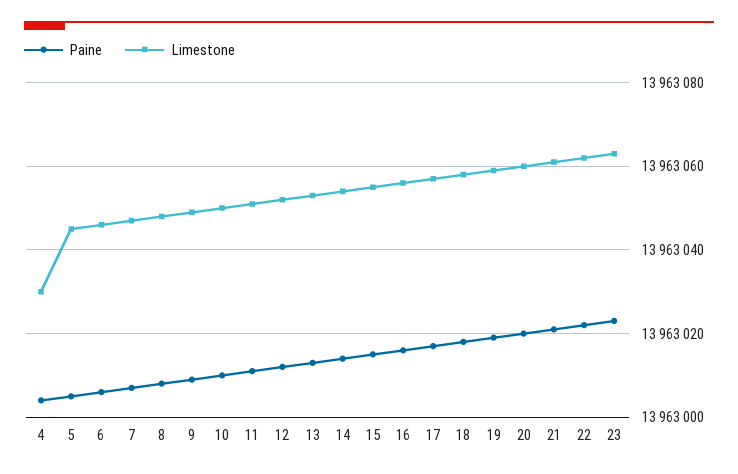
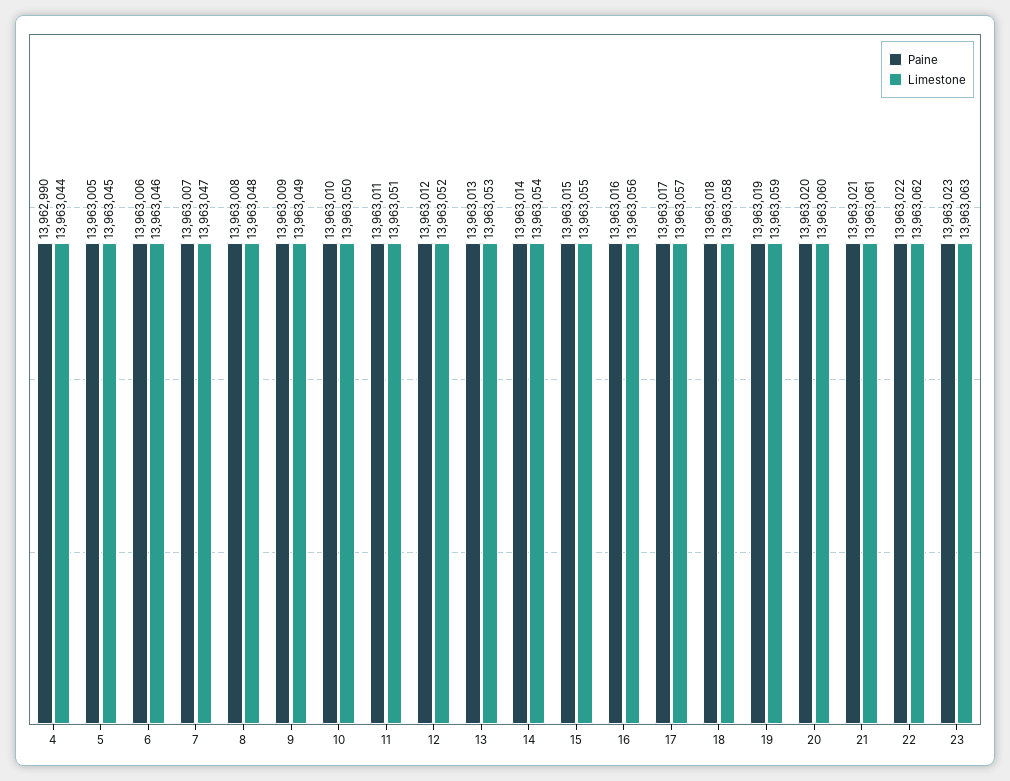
  {
    "Paine": {
-     "4": 13963005,
+     "4": 13962990,
      "5": 13963005,
      "6": 13963006,
      "7": 13963007,
      "8": 13963008,
      "9": 13963009,
      "10": 13963010,
      "11": 13963011,
      "12": 13963012,
      "13": 13963013,
      "14": 13963014,
      "15": 13963015,
      "16": 13963016,
      "17": 13963017,
      "18": 13963018,
      "19": 13963019,
      "20": 13963020,
      "21": 13963021,
      "22": 13963022,
      "23": 13963023
    },
    "Limestone": {
-     "4": 13963030,
+     "4": 13963044,
      "5": 13963045,
      "6": 13963046,
      "7": 13963047,
      "8": 13963048,
      "9": 13963049,
      "10": 13963050,
      "11": 13963051,
      "12": 13963052,
      "13": 13963053,
      "14": 13963054,
      "15": 13963055,
      "16": 13963056,
      "17": 13963057,
      "18": 13963058,
      "19": 13963059,
      "20": 13963060,
      "21": 13963061,
      "22": 13963062,
      "23": 13963063
    }
  }

